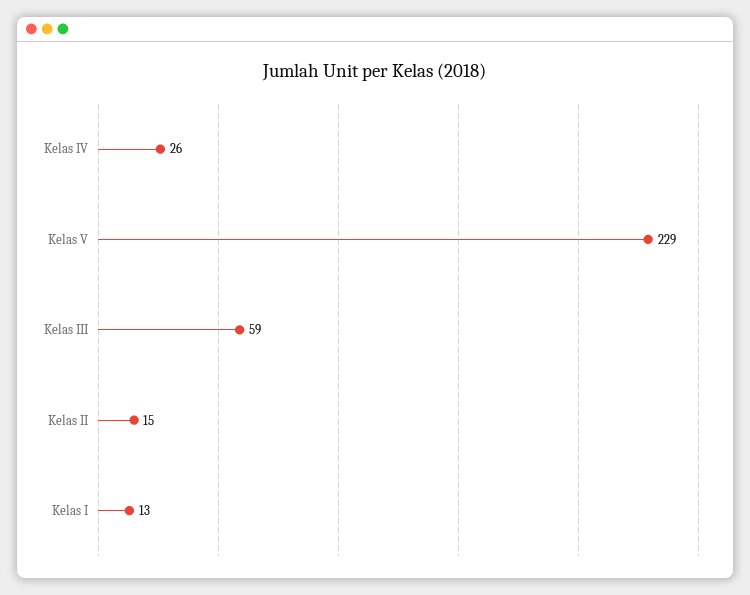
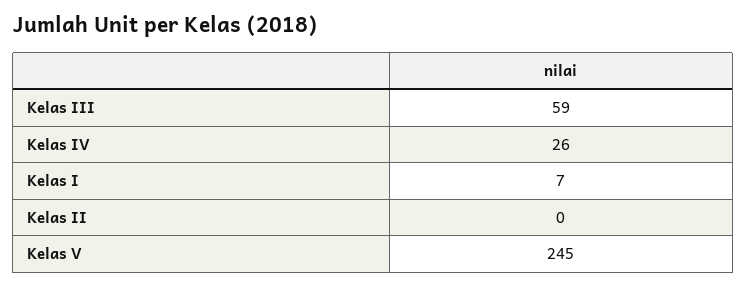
  {
    "Kelas IV": 26,
-   "Kelas V": 229,
+   "Kelas V": 245,
    "Kelas III": 59,
-   "Kelas II": 15,
+   "Kelas II": 0,
-   "Kelas I": 13
+   "Kelas I": 7
  }

